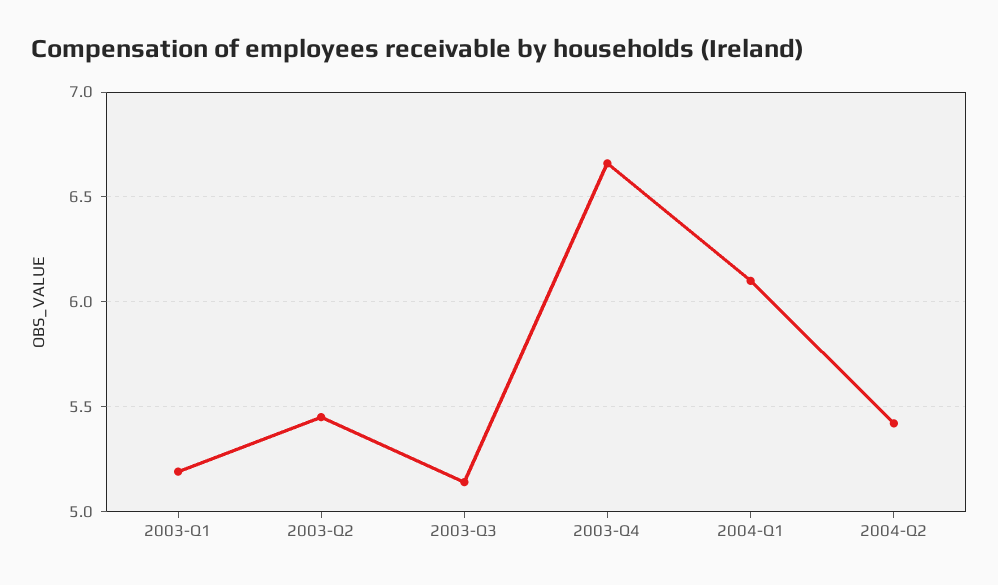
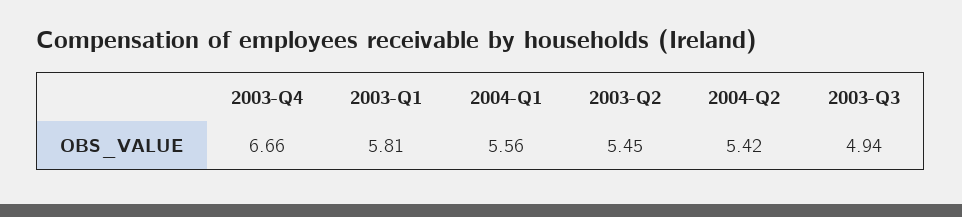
  {
-   "2003-Q1": 5.2,
+   "2003-Q1": 5.81,
    "2003-Q2": 5.45,
-   "2003-Q3": 5.15,
+   "2003-Q3": 4.94,
    "2003-Q4": 6.66,
-   "2004-Q1": 6.1,
+   "2004-Q1": 5.56,
    "2004-Q2": 5.42
  }

